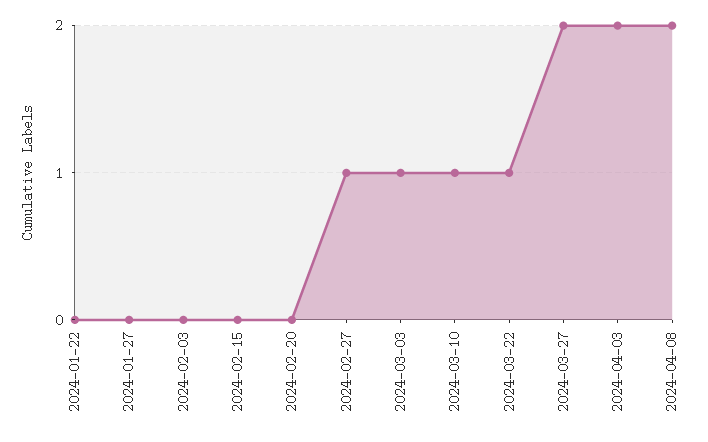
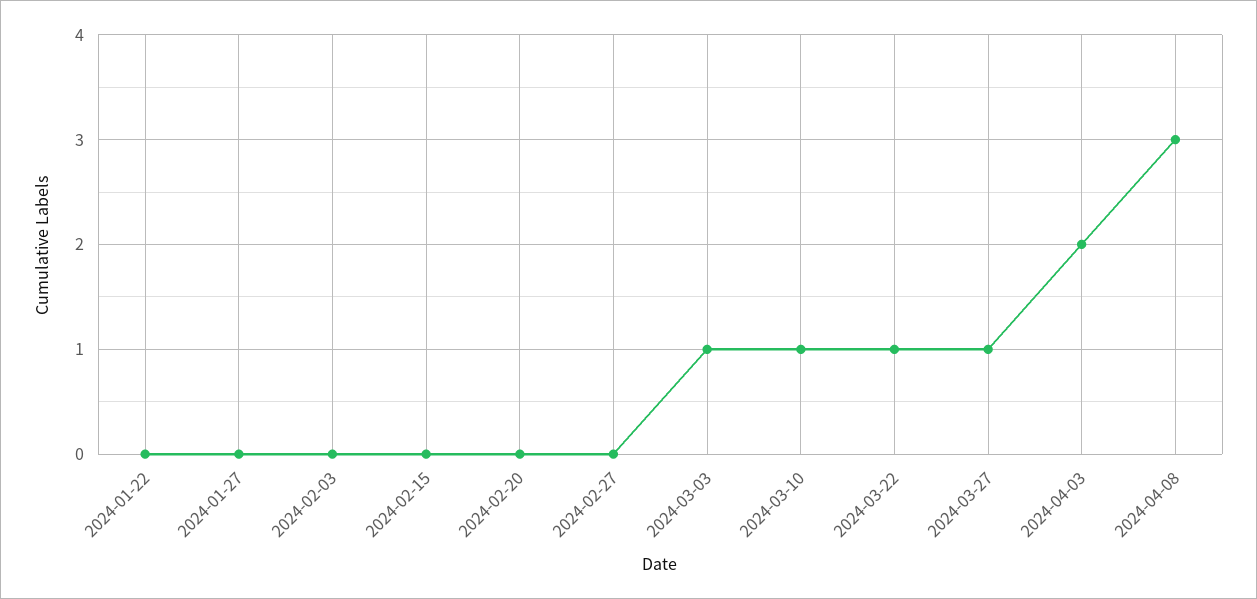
  {
    "2024-01-22": 0,
    "2024-01-27": 0,
    "2024-02-03": 0,
    "2024-02-15": 0,
    "2024-02-20": 0,
-   "2024-02-27": 1,
+   "2024-02-27": 0,
    "2024-03-03": 1,
    "2024-03-10": 1,
    "2024-03-22": 1,
-   "2024-03-27": 2,
+   "2024-03-27": 1,
    "2024-04-03": 2,
-   "2024-04-08": 2
+   "2024-04-08": 3
  }

